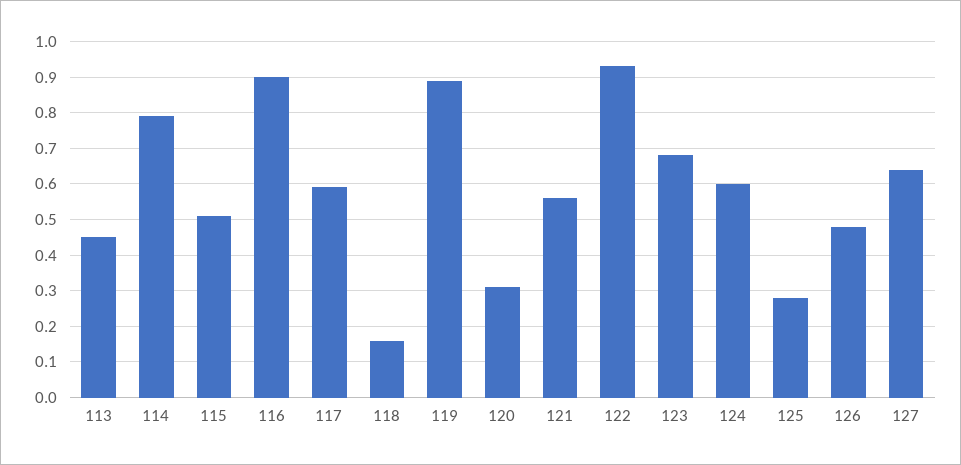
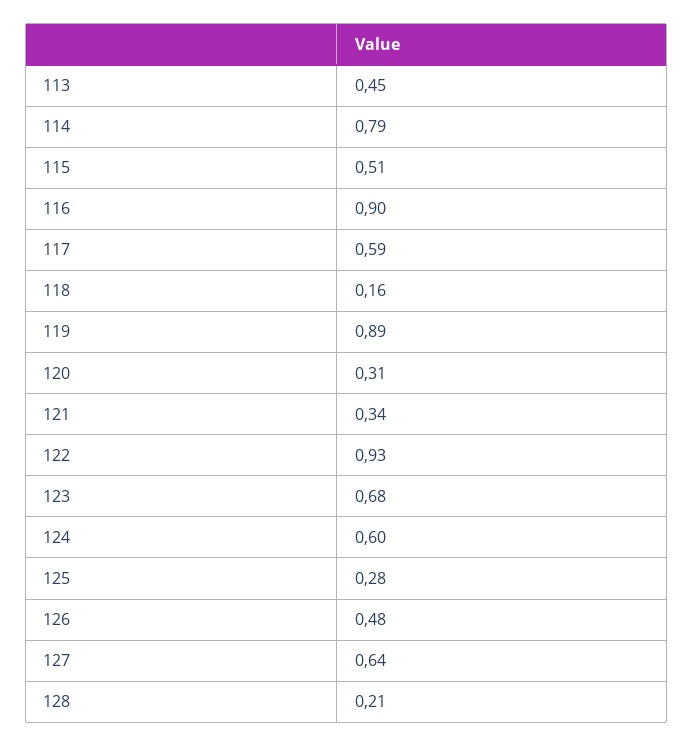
  {
    "113": 0.45,
    "114": 0.79,
    "115": 0.51,
    "116": 0.9,
    "117": 0.59,
    "118": 0.16,
    "119": 0.89,
    "120": 0.31,
-   "121": 0.55,
+   "121": 0.34,
    "122": 0.93,
    "123": 0.68,
    "124": 0.6,
    "125": 0.28,
    "126": 0.48,
-   "127": 0.64
+   "127": 0.64,
+   "128": 0.21
  }

